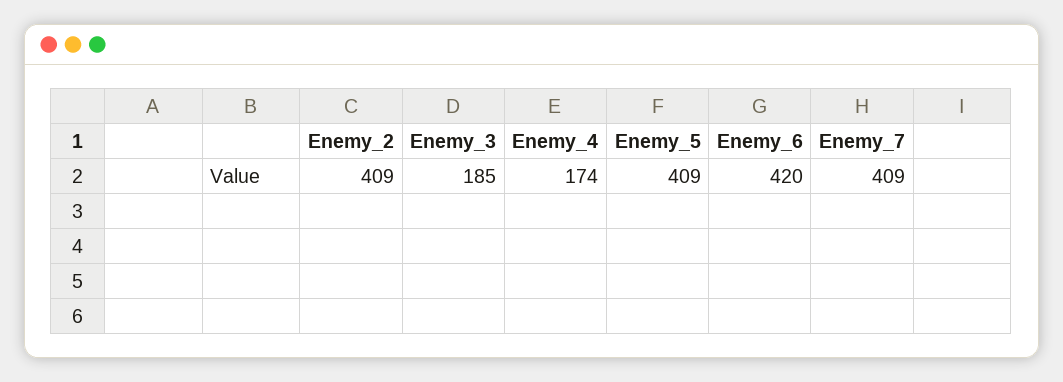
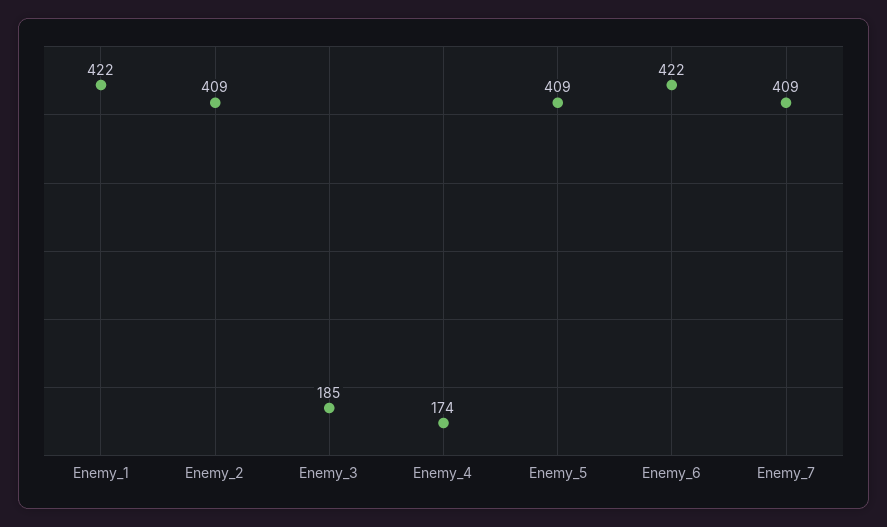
  {
    "Enemy_2": 409,
    "Enemy_3": 185,
    "Enemy_4": 174,
    "Enemy_5": 409,
-   "Enemy_6": 420,
+   "Enemy_6": 422,
-   "Enemy_7": 409
+   "Enemy_7": 409,
+   "Enemy_1": 422
  }

